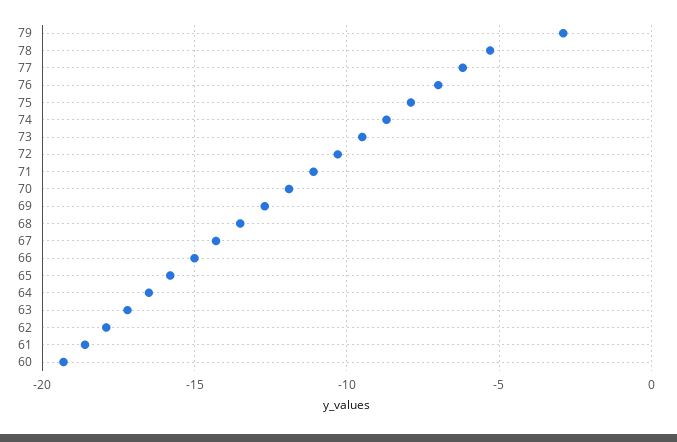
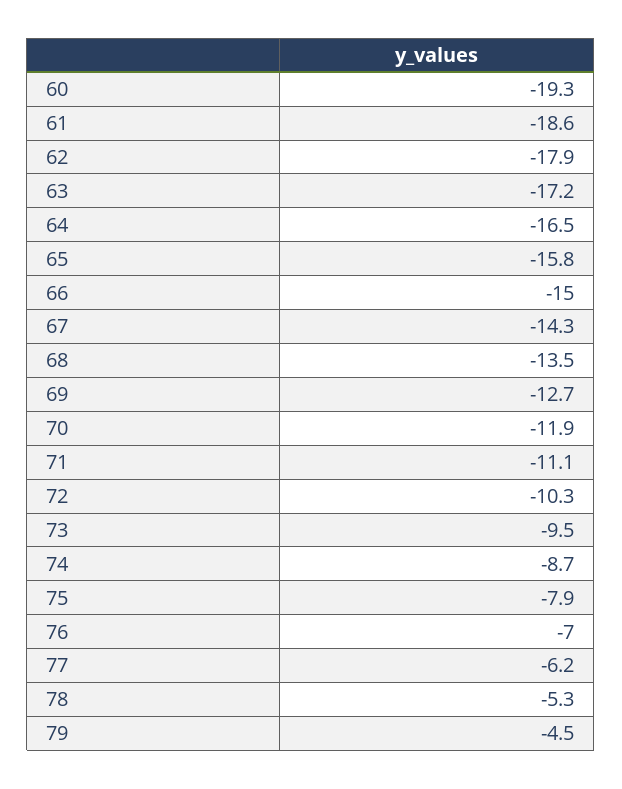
  {
-   "79": -3,
+   "79": -4.5,
    "78": -5.3,
    "77": -6.2,
    "76": -7,
    "75": -7.9,
    "74": -8.7,
    "73": -9.5,
    "72": -10.3,
    "71": -11.1,
    "70": -11.9,
    "69": -12.7,
    "68": -13.5,
    "67": -14.3,
    "66": -15,
    "65": -15.8,
    "64": -16.5,
    "63": -17.2,
    "62": -17.9,
    "61": -18.6,
    "60": -19.3
  }

